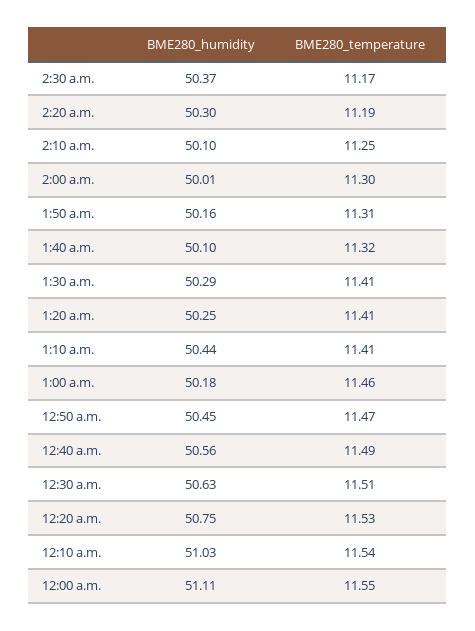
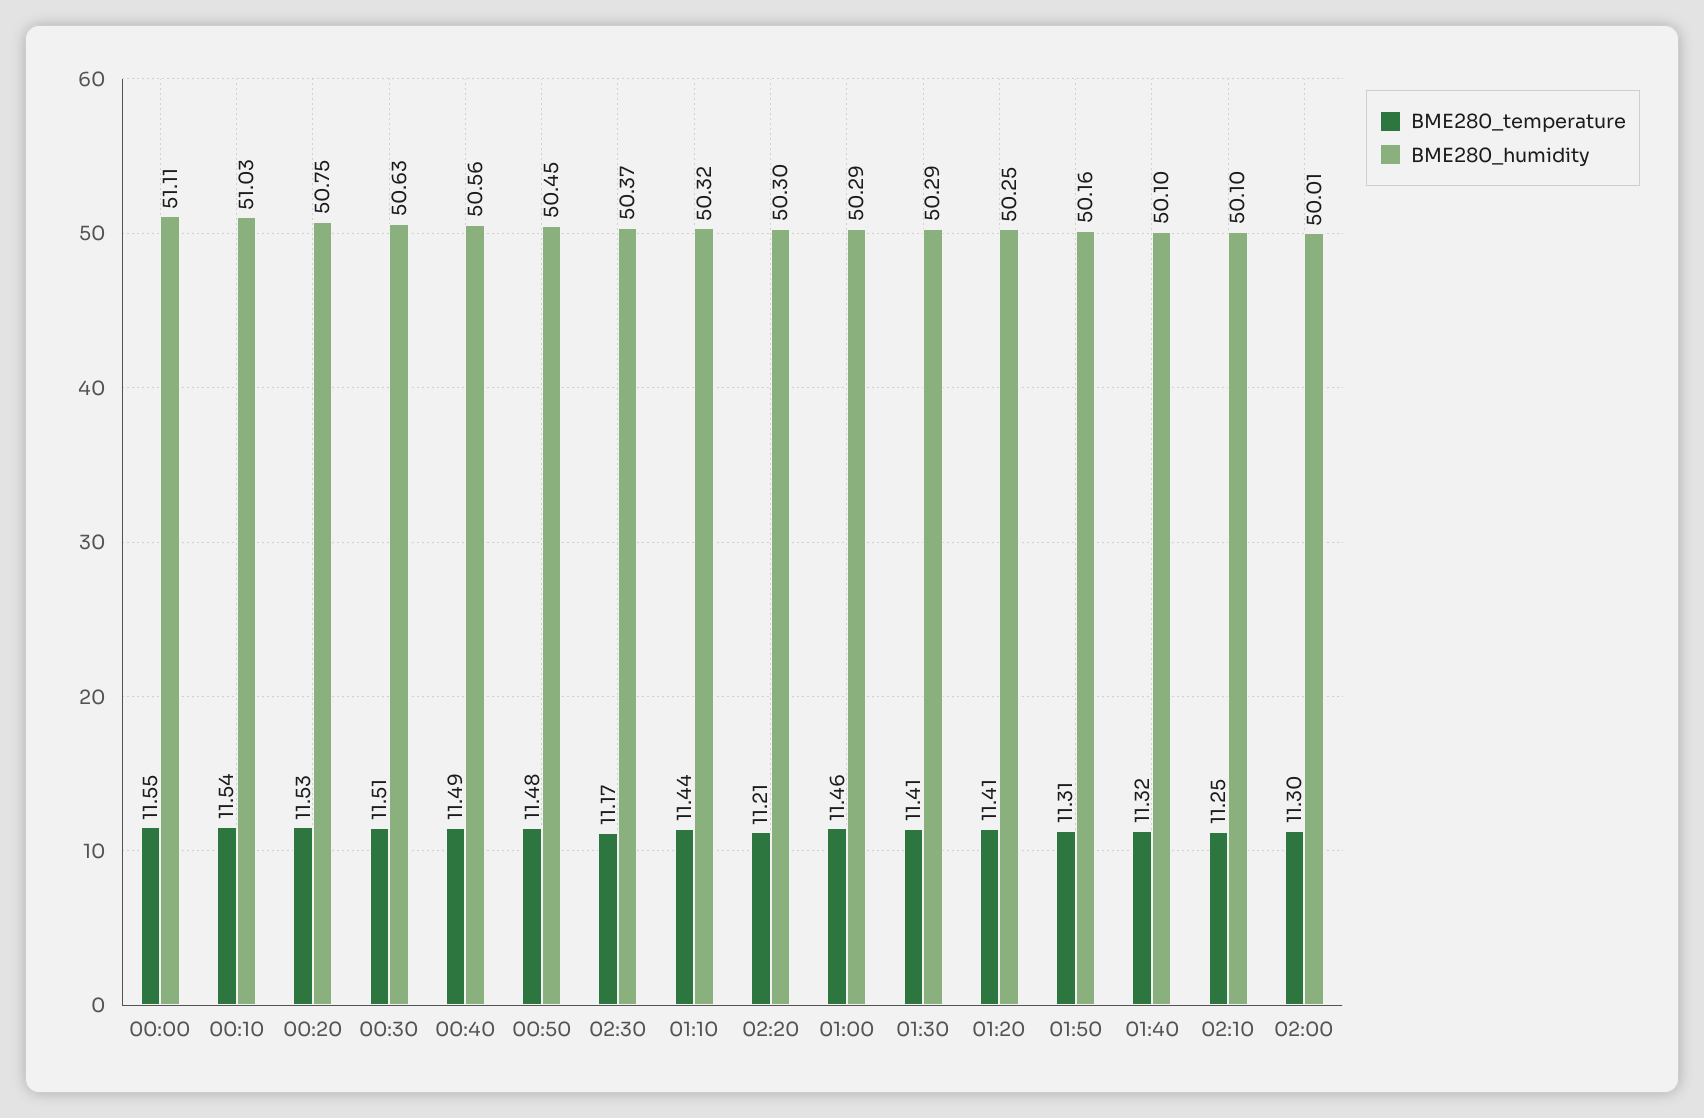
  {
    "BME280_humidity": {
      "2:30 a.m.": 50.37,
      "2:20 a.m.": 50.3,
      "2:10 a.m.": 50.1,
      "2:00 a.m.": 50.01,
      "1:50 a.m.": 50.16,
      "1:40 a.m.": 50.1,
      "1:30 a.m.": 50.29,
      "1:20 a.m.": 50.25,
-     "1:10 a.m.": 50.44,
+     "1:10 a.m.": 50.32,
-     "1:00 a.m.": 50.18,
+     "1:00 a.m.": 50.29,
      "12:50 a.m.": 50.45,
      "12:40 a.m.": 50.56,
      "12:30 a.m.": 50.63,
      "12:20 a.m.": 50.75,
      "12:10 a.m.": 51.03,
      "12:00 a.m.": 51.11
    },
    "BME280_temperature": {
      "2:30 a.m.": 11.17,
-     "2:20 a.m.": 11.19,
+     "2:20 a.m.": 11.21,
      "2:10 a.m.": 11.25,
      "2:00 a.m.": 11.3,
      "1:50 a.m.": 11.31,
      "1:40 a.m.": 11.32,
      "1:30 a.m.": 11.41,
      "1:20 a.m.": 11.41,
-     "1:10 a.m.": 11.41,
+     "1:10 a.m.": 11.44,
      "1:00 a.m.": 11.46,
-     "12:50 a.m.": 11.47,
+     "12:50 a.m.": 11.48,
      "12:40 a.m.": 11.49,
      "12:30 a.m.": 11.51,
      "12:20 a.m.": 11.53,
      "12:10 a.m.": 11.54,
      "12:00 a.m.": 11.55
    }
  }

